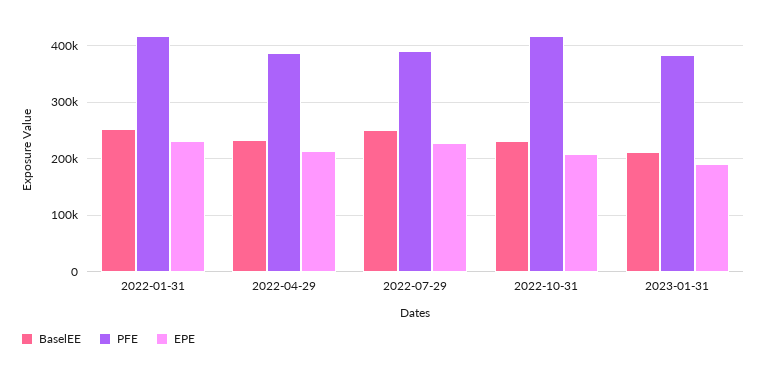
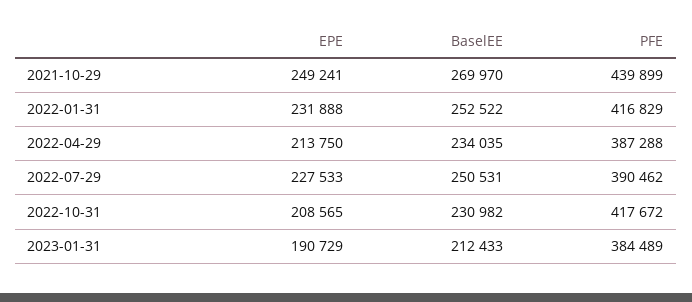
  {
    "BaselEE": {
      "2022-01-31": 252522,
      "2022-04-29": 234035,
      "2022-07-29": 250531,
      "2022-10-31": 230982,
-     "2023-01-31": 212433
+     "2023-01-31": 212433,
+     "2021-10-29": 269970
    },
    "PFE": {
      "2022-01-31": 416829,
      "2022-04-29": 387288,
      "2022-07-29": 390462,
      "2022-10-31": 417672,
-     "2023-01-31": 384489
+     "2023-01-31": 384489,
+     "2021-10-29": 439899
    },
    "EPE": {
      "2022-01-31": 231888,
      "2022-04-29": 213750,
      "2022-07-29": 227533,
      "2022-10-31": 208565,
-     "2023-01-31": 190729
+     "2023-01-31": 190729,
+     "2021-10-29": 249241
    }
  }

